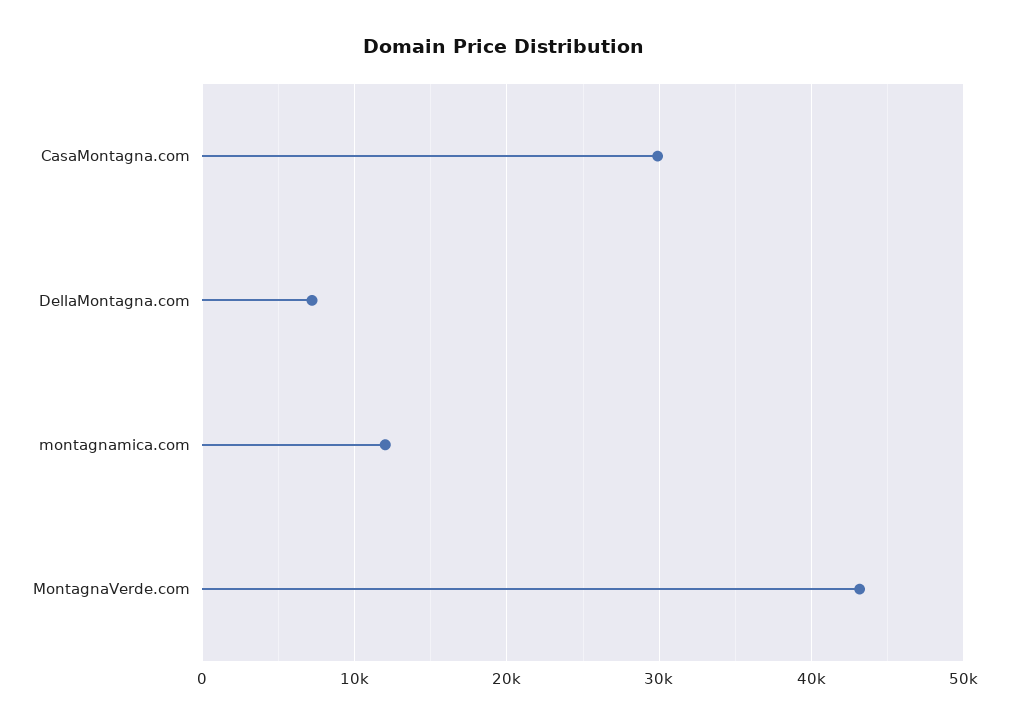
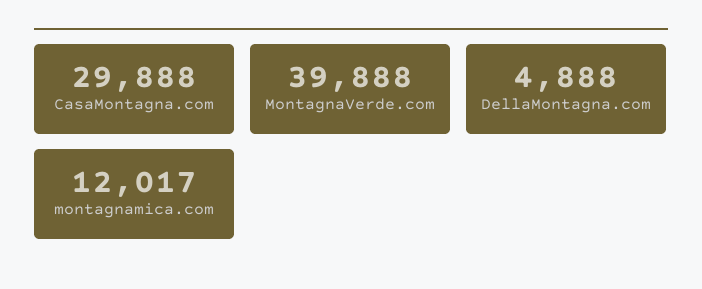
  {
    "CasaMontagna.com": 29888,
-   "DellaMontagna.com": 7000,
+   "DellaMontagna.com": 4888,
    "montagnamica.com": 12017,
-   "MontagnaVerde.com": 43000
+   "MontagnaVerde.com": 39888
  }

